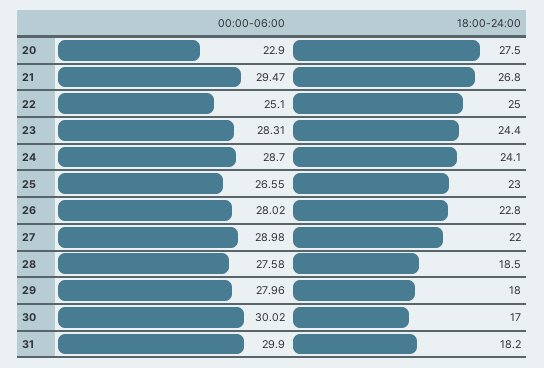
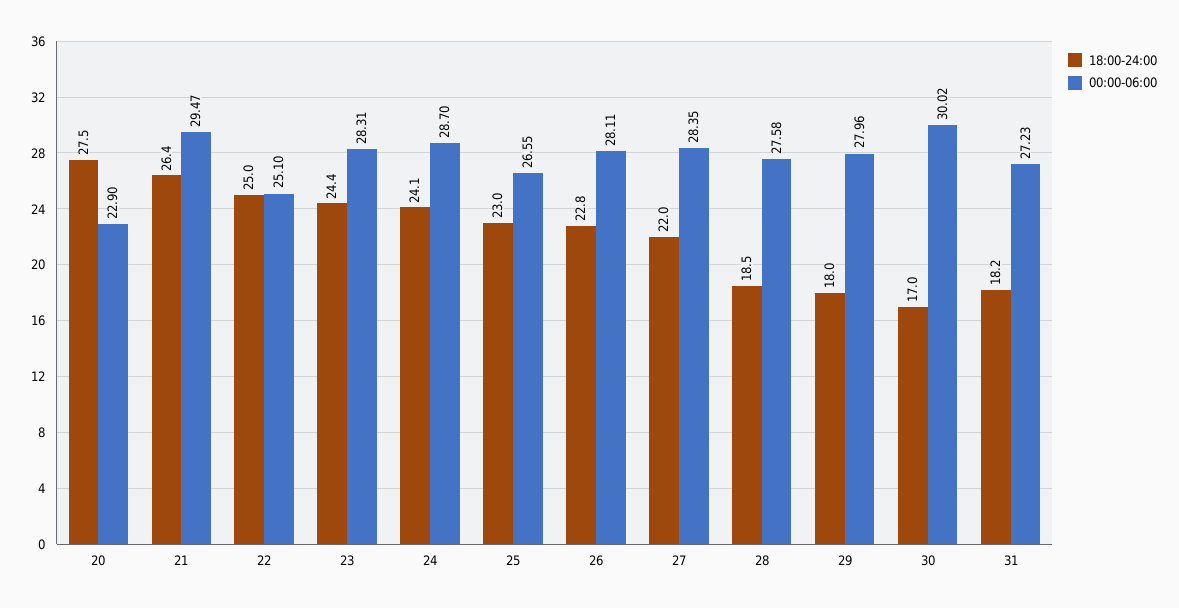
  {
    "00:00-06:00": {
      "20": 22.9,
      "21": 29.47,
      "22": 25.1,
      "23": 28.31,
      "24": 28.7,
      "25": 26.55,
-     "26": 28.02,
+     "26": 28.11,
-     "27": 28.98,
+     "27": 28.35,
      "28": 27.58,
      "29": 27.96,
      "30": 30.02,
-     "31": 29.9
+     "31": 27.23
    },
    "18:00-24:00": {
      "20": 27.5,
-     "21": 26.8,
+     "21": 26.4,
      "22": 25,
      "23": 24.4,
      "24": 24.1,
      "25": 23,
      "26": 22.8,
      "27": 22,
      "28": 18.5,
      "29": 18,
      "30": 17,
      "31": 18.2
    }
  }

